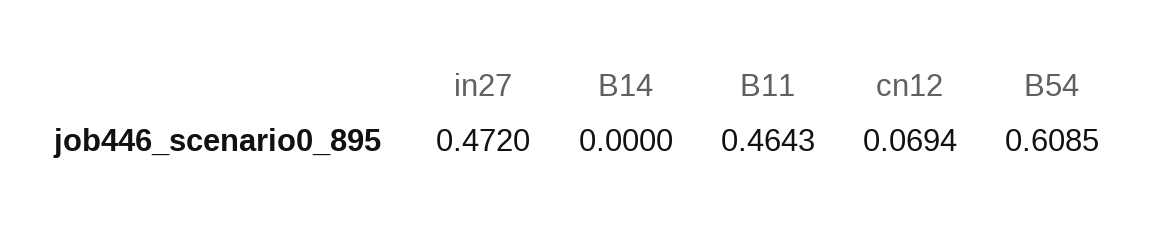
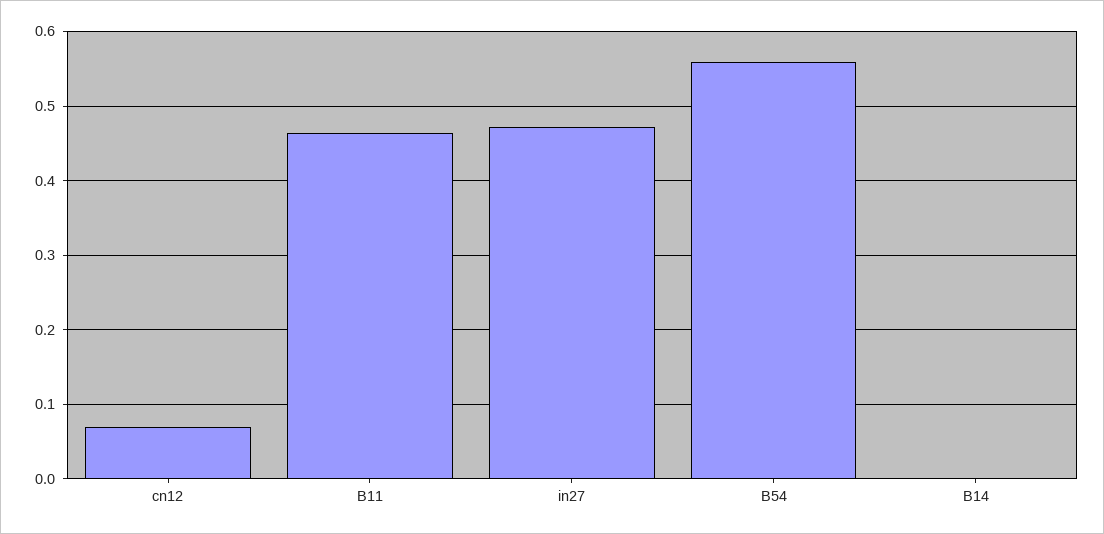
  {
    "in27": 0.472,
    "B14": 0,
    "B11": 0.4643,
    "cn12": 0.0694,
-   "B54": 0.6085
+   "B54": 0.56
  }

